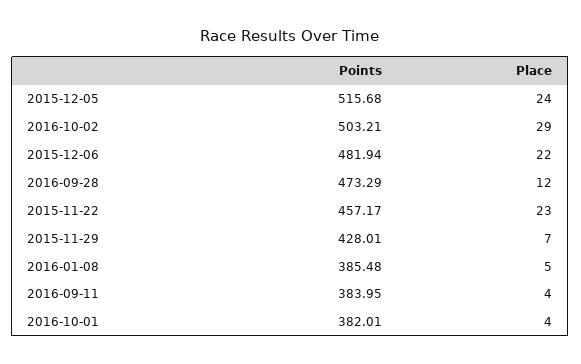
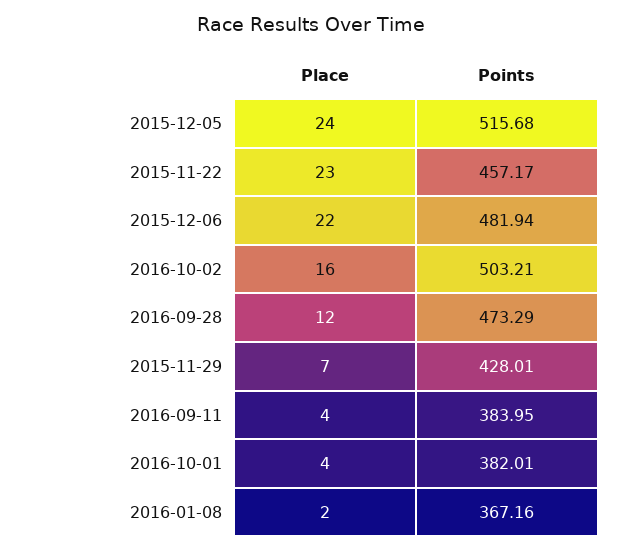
  {
    "Points": {
      "2015-12-05": 515.68,
      "2016-10-02": 503.21,
      "2015-12-06": 481.94,
      "2016-09-28": 473.29,
      "2015-11-22": 457.17,
      "2015-11-29": 428.01,
-     "2016-01-08": 385.48,
+     "2016-01-08": 367.16,
      "2016-09-11": 383.95,
      "2016-10-01": 382.01
    },
    "Place": {
      "2015-12-05": 24,
-     "2016-10-02": 29,
+     "2016-10-02": 16,
      "2015-12-06": 22,
      "2016-09-28": 12,
      "2015-11-22": 23,
      "2015-11-29": 7,
-     "2016-01-08": 5,
+     "2016-01-08": 2,
      "2016-09-11": 4,
      "2016-10-01": 4
    }
  }

